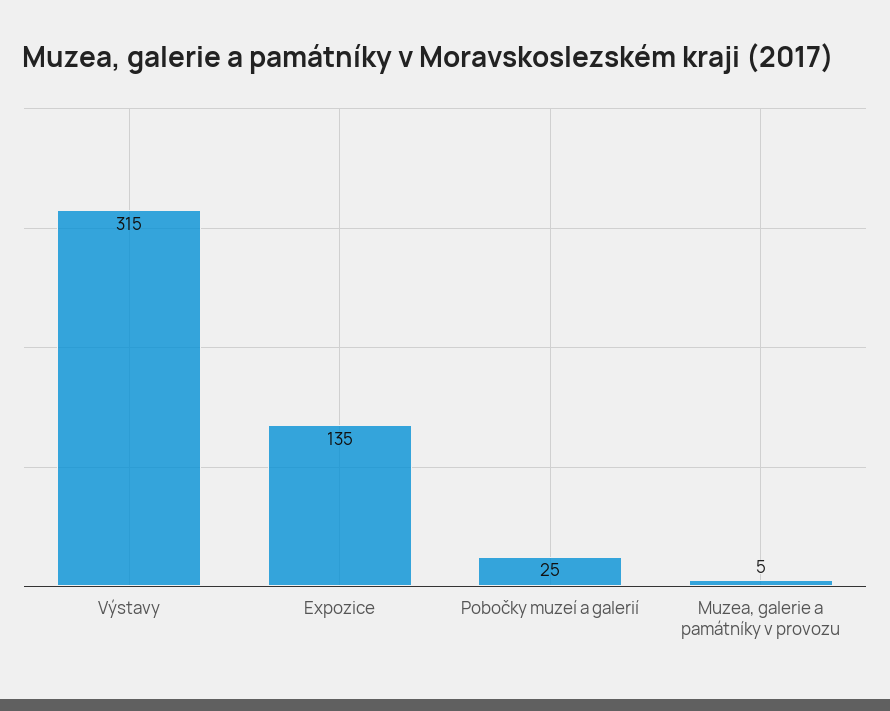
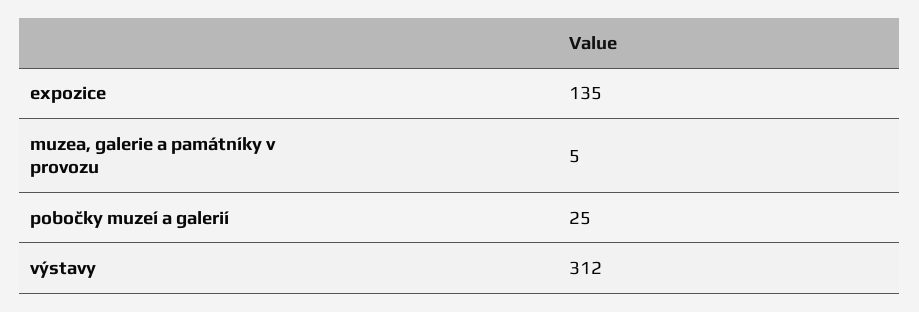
  {
-   "Výstavy": 315,
+   "Výstavy": 312,
    "Expozice": 135,
    "Pobočky muzeí a galerií": 25,
    "Muzea, galerie a památníky v provozu": 5
  }

